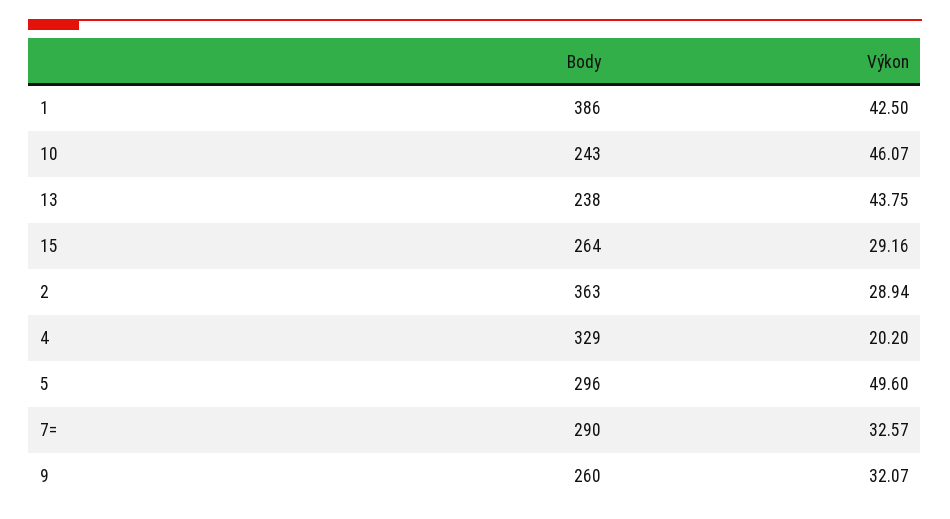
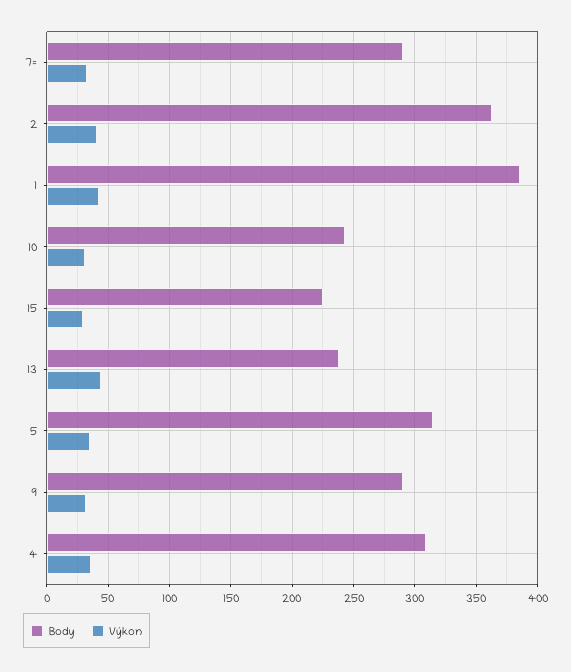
  {
    "Body": {
      "1": 386,
      "10": 243,
      "13": 238,
-     "15": 264,
+     "15": 225,
      "2": 363,
-     "4": 329,
+     "4": 310,
-     "5": 296,
+     "5": 315,
      "7=": 290,
-     "9": 260
+     "9": 290
    },
    "Výkon": {
      "1": 42.5,
-     "10": 46.07,
+     "10": 30,
      "13": 43.75,
      "15": 29.16,
-     "2": 28.94,
+     "2": 40,
-     "4": 20.2,
+     "4": 35,
-     "5": 49.6,
+     "5": 35,
      "7=": 32.57,
      "9": 32.07
    }
  }

